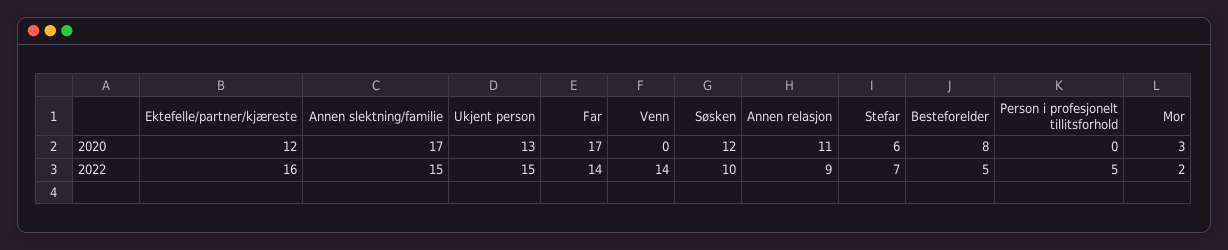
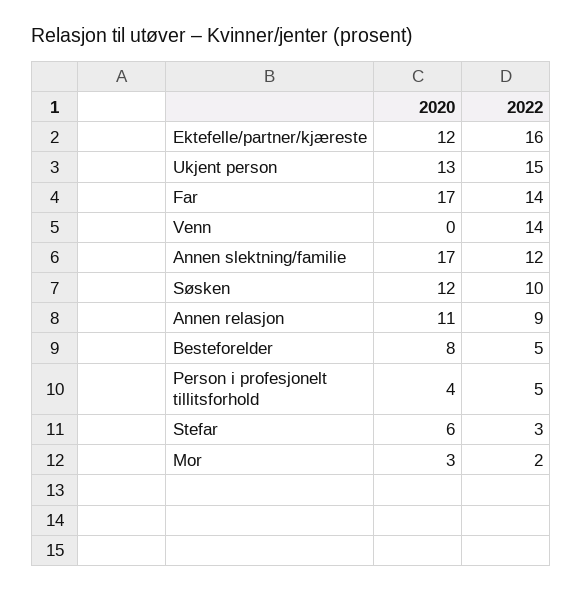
  {
    "Ektefelle/partner/kjæreste": {
      "2020": 12,
      "2022": 16
    },
    "Annen slektning/familie": {
      "2020": 17,
-     "2022": 15
+     "2022": 12
    },
    "Ukjent person": {
      "2020": 13,
      "2022": 15
    },
    "Far": {
      "2020": 17,
      "2022": 14
    },
    "Venn": {
      "2020": 0,
      "2022": 14
    },
    "Søsken": {
      "2020": 12,
      "2022": 10
    },
    "Annen relasjon": {
      "2020": 11,
      "2022": 9
    },
    "Stefar": {
      "2020": 6,
-     "2022": 7
+     "2022": 3
    },
    "Besteforelder": {
      "2020": 8,
      "2022": 5
    },
    "Person i profesjonelt tillitsforhold": {
-     "2020": 0,
+     "2020": 4,
      "2022": 5
    },
    "Mor": {
      "2020": 3,
      "2022": 2
    }
  }

